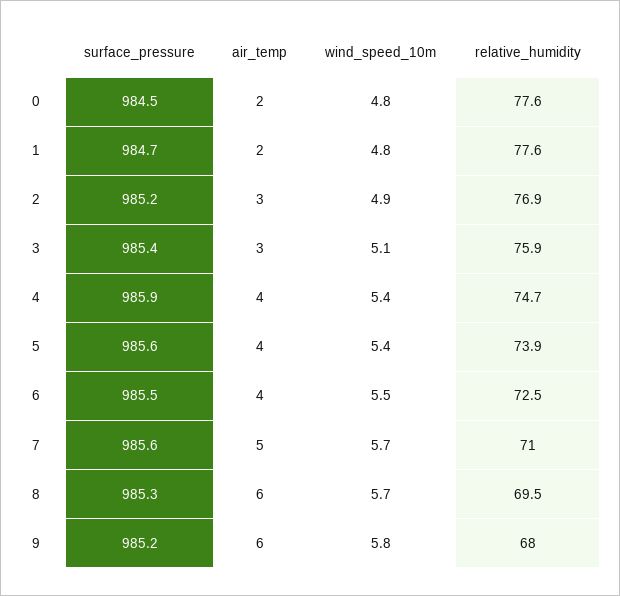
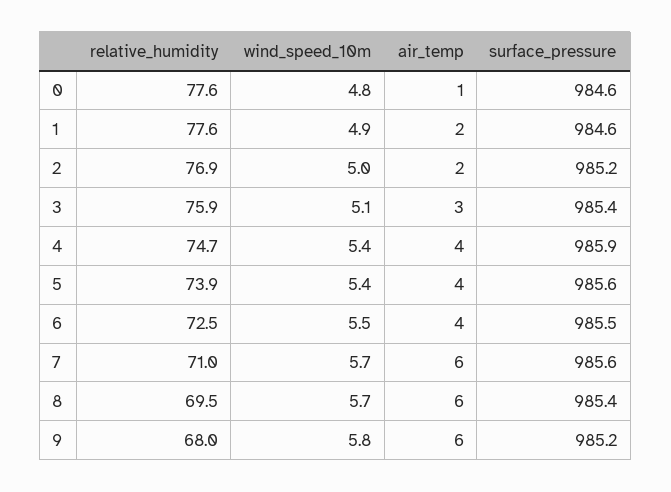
  {
    "surface_pressure": {
-     "0": 984.5,
+     "0": 984.6,
-     "1": 984.7,
+     "1": 984.6,
      "2": 985.2,
      "3": 985.4,
      "4": 985.9,
      "5": 985.6,
      "6": 985.5,
      "7": 985.6,
-     "8": 985.3,
+     "8": 985.4,
      "9": 985.2
    },
    "air_temp": {
-     "0": 2,
+     "0": 1,
      "1": 2,
-     "2": 3,
+     "2": 2,
      "3": 3,
      "4": 4,
      "5": 4,
      "6": 4,
-     "7": 5,
+     "7": 6,
      "8": 6,
      "9": 6
    },
    "wind_speed_10m": {
      "0": 4.8,
-     "1": 4.8,
+     "1": 4.9,
-     "2": 4.9,
+     "2": 5,
      "3": 5.1,
      "4": 5.4,
      "5": 5.4,
      "6": 5.5,
      "7": 5.7,
      "8": 5.7,
      "9": 5.8
    },
    "relative_humidity": {
      "0": 77.6,
      "1": 77.6,
      "2": 76.9,
      "3": 75.9,
      "4": 74.7,
      "5": 73.9,
      "6": 72.5,
      "7": 71,
      "8": 69.5,
      "9": 68
    }
  }

